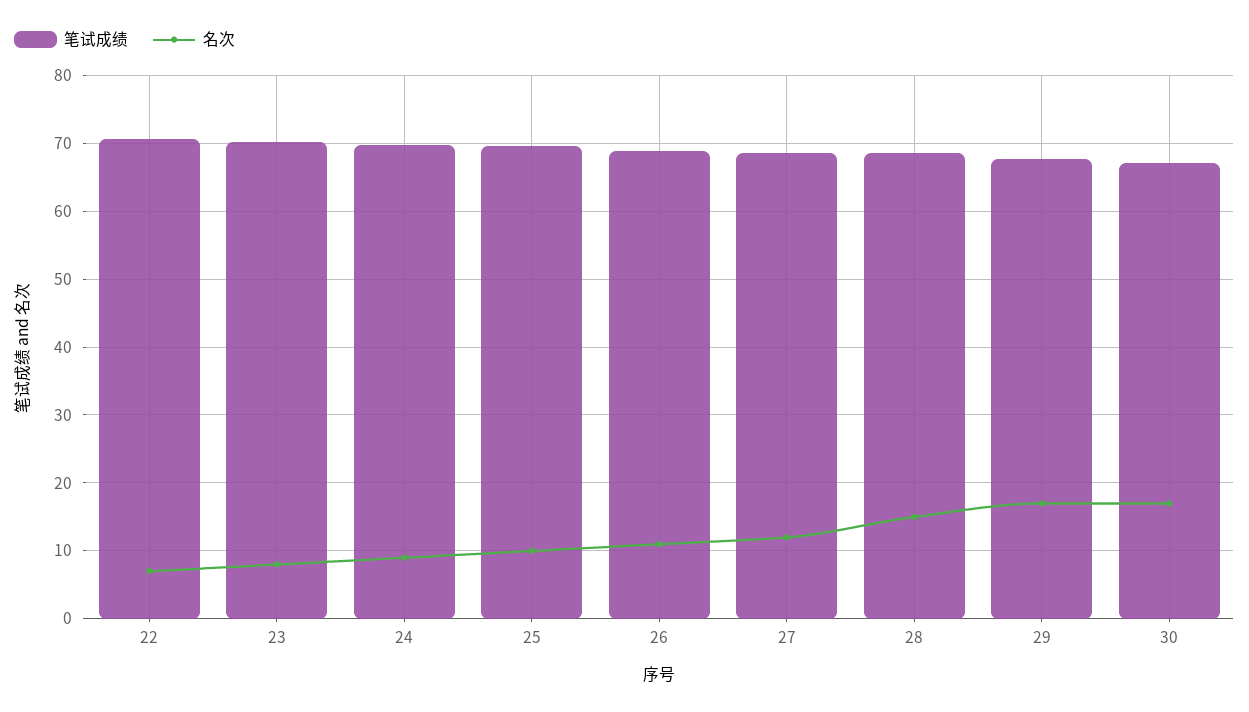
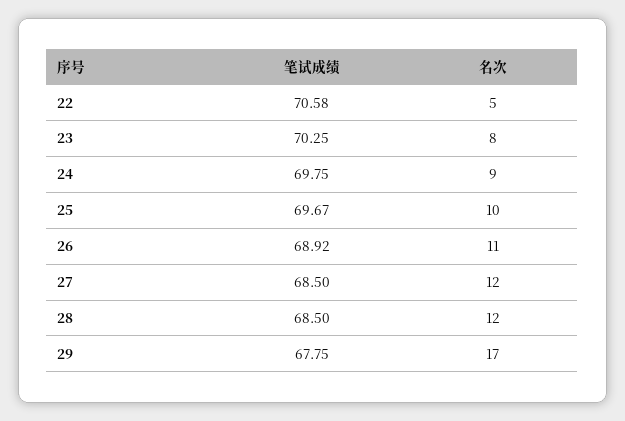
  {
    "笔试成绩": {
      "22": 70.58,
      "23": 70.25,
      "24": 69.75,
      "25": 69.67,
      "26": 68.92,
      "27": 68.5,
      "28": 68.5,
-     "29": 67.75,
+     "29": 67.75
-     "30": 67
    },
    "名次": {
-     "22": 7,
+     "22": 5,
      "23": 8,
      "24": 9,
      "25": 10,
      "26": 11,
      "27": 12,
-     "28": 15,
+     "28": 12,
-     "29": 17,
+     "29": 17
-     "30": 17
    }
  }

